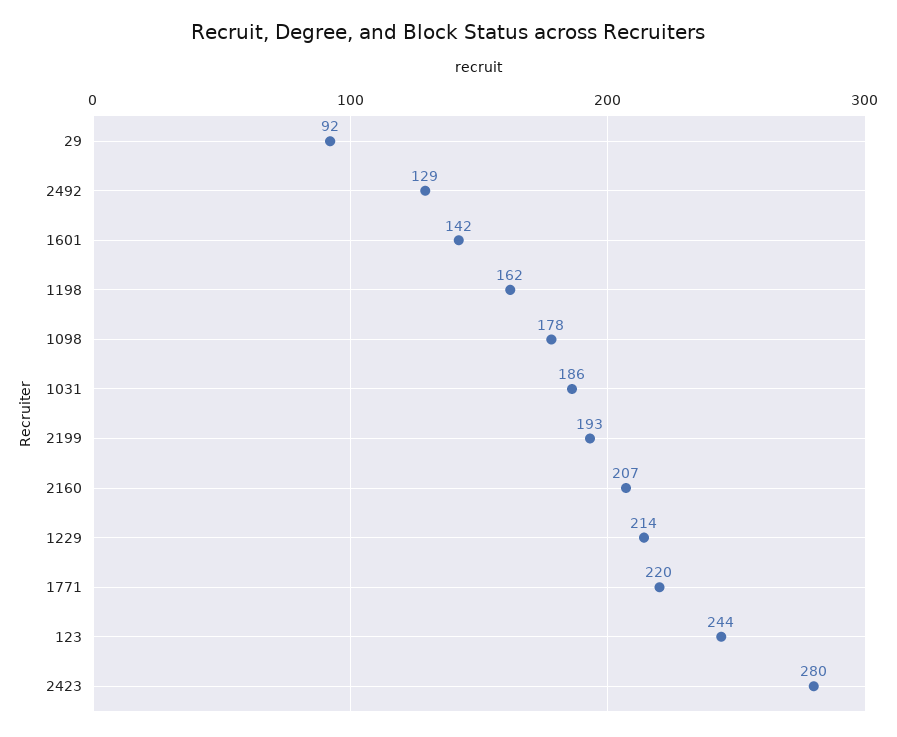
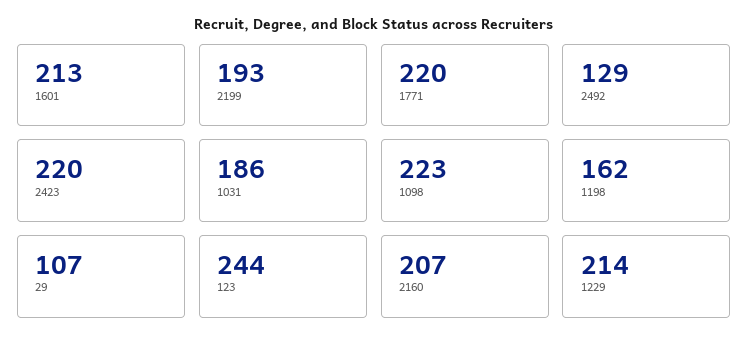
  {
-   "29": 92,
+   "29": 107,
    "2492": 129,
-   "1601": 142,
+   "1601": 213,
    "1198": 162,
-   "1098": 178,
+   "1098": 223,
    "1031": 186,
    "2199": 193,
    "2160": 207,
    "1229": 214,
    "1771": 220,
    "123": 244,
-   "2423": 280
+   "2423": 220
  }

